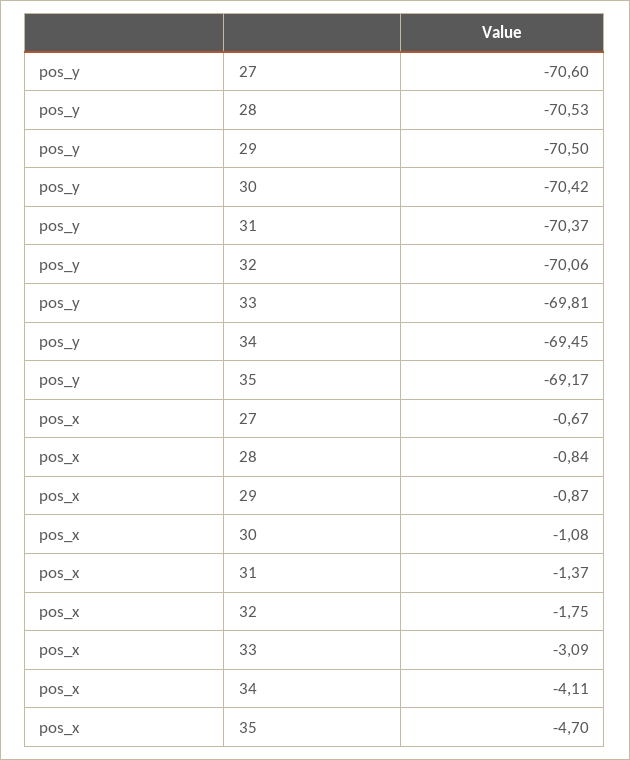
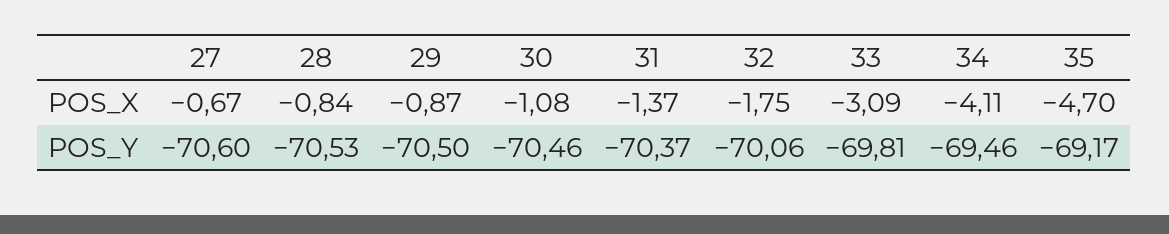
  {
    "pos_y": {
      "27": -70.6,
      "28": -70.53,
      "29": -70.5,
-     "30": -70.42,
+     "30": -70.46,
      "31": -70.37,
      "32": -70.06,
      "33": -69.81,
-     "34": -69.45,
+     "34": -69.46,
      "35": -69.17
    },
    "pos_x": {
      "27": -0.67,
      "28": -0.84,
      "29": -0.87,
      "30": -1.08,
      "31": -1.37,
      "32": -1.75,
      "33": -3.09,
      "34": -4.11,
      "35": -4.7
    }
  }

